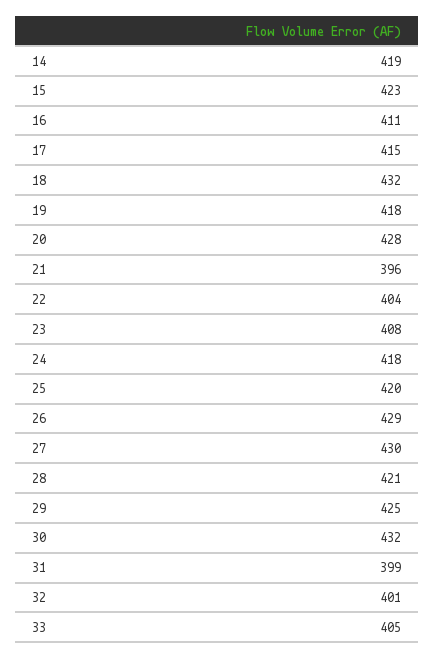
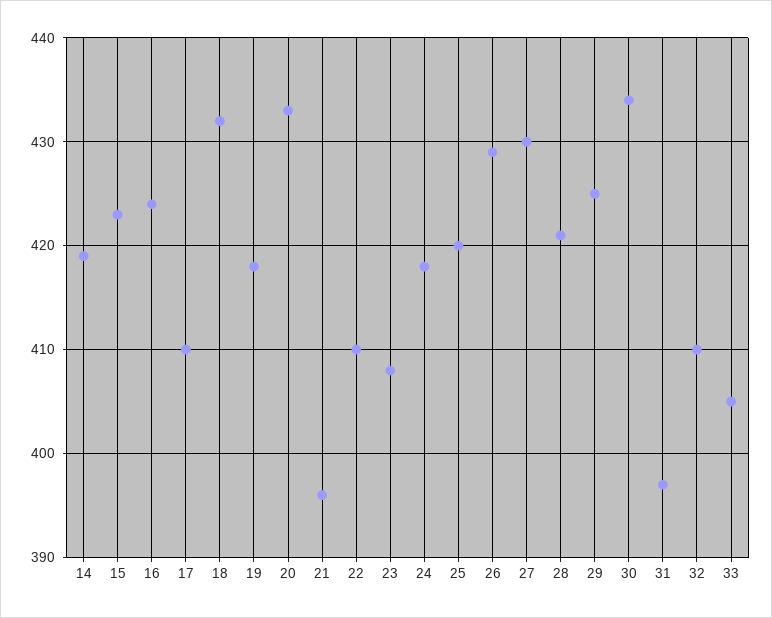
  {
    "14": 419,
    "15": 423,
-   "16": 411,
+   "16": 424,
-   "17": 415,
+   "17": 410,
    "18": 432,
    "19": 418,
-   "20": 428,
+   "20": 433,
    "21": 396,
-   "22": 404,
+   "22": 410,
    "23": 408,
    "24": 418,
    "25": 420,
    "26": 429,
    "27": 430,
    "28": 421,
    "29": 425,
-   "30": 432,
+   "30": 434,
-   "31": 399,
+   "31": 397,
-   "32": 401,
+   "32": 410,
    "33": 405
  }

